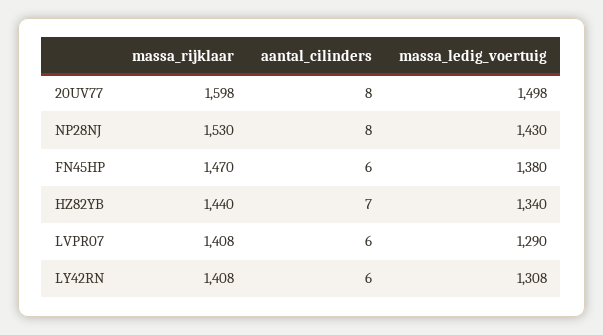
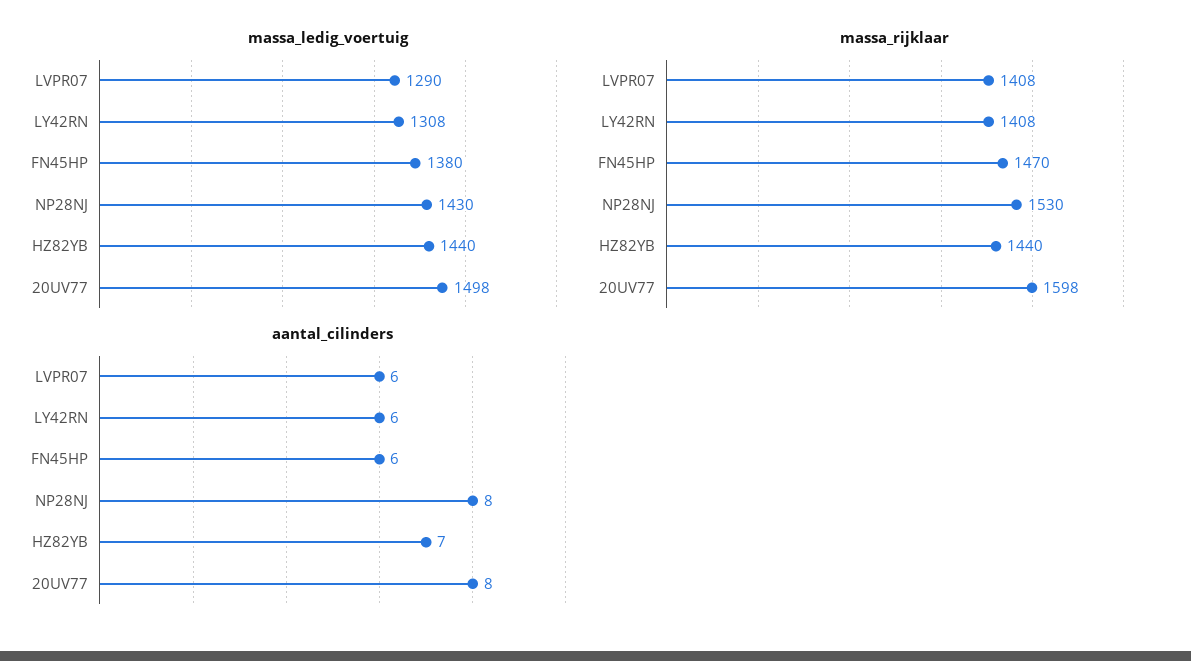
  {
    "massa_rijklaar": {
      "20UV77": 1598,
      "NP28NJ": 1530,
      "FN45HP": 1470,
      "HZ82YB": 1440,
      "LVPR07": 1408,
      "LY42RN": 1408
    },
    "aantal_cilinders": {
      "20UV77": 8,
      "NP28NJ": 8,
      "FN45HP": 6,
      "HZ82YB": 7,
      "LVPR07": 6,
      "LY42RN": 6
    },
    "massa_ledig_voertuig": {
      "20UV77": 1498,
      "NP28NJ": 1430,
      "FN45HP": 1380,
-     "HZ82YB": 1340,
+     "HZ82YB": 1440,
      "LVPR07": 1290,
      "LY42RN": 1308
    }
  }

